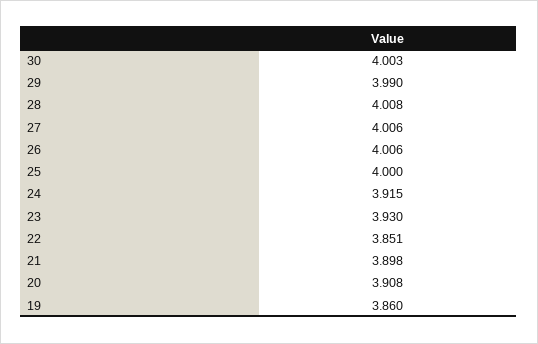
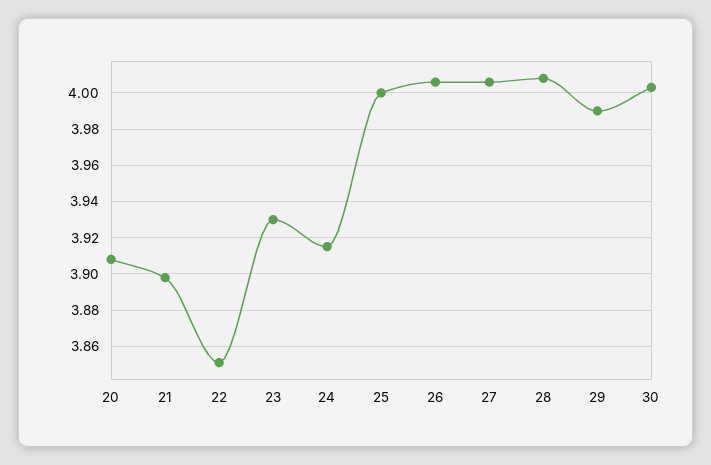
  {
    "30": 4.003,
    "29": 3.99,
    "28": 4.008,
    "27": 4.006,
    "26": 4.006,
    "25": 4,
    "24": 3.915,
    "23": 3.93,
    "22": 3.851,
    "21": 3.898,
-   "20": 3.908,
+   "20": 3.908
-   "19": 3.86
  }

